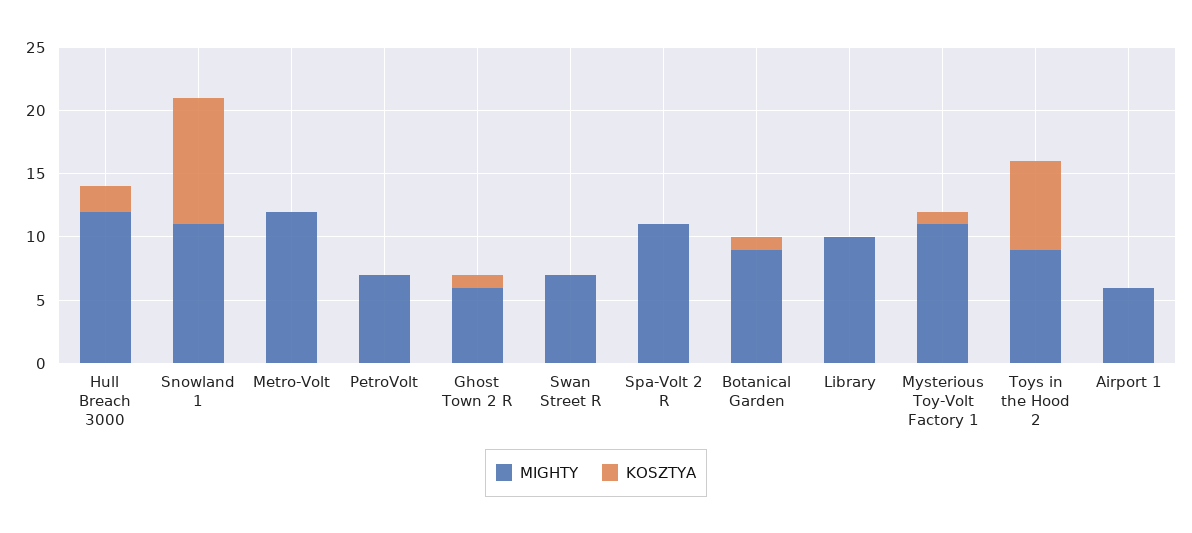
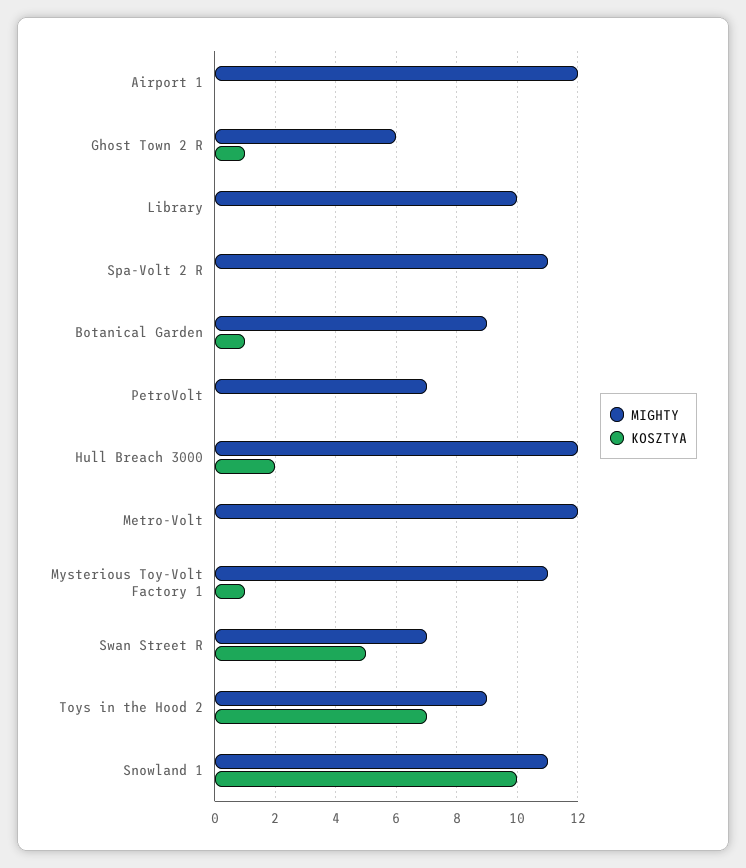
  {
    "MIGHTY": {
      "Hull Breach 3000": 12,
      "Snowland 1": 11,
      "Metro-Volt": 12,
      "PetroVolt": 7,
      "Ghost Town 2 R": 6,
      "Swan Street R": 7,
      "Spa-Volt 2 R": 11,
      "Botanical Garden": 9,
      "Library": 10,
      "Mysterious Toy-Volt Factory 1": 11,
      "Toys in the Hood 2": 9,
-     "Airport 1": 6
+     "Airport 1": 12
    },
    "KOSZTYA": {
      "Hull Breach 3000": 2,
      "Snowland 1": 10,
      "Metro-Volt": 0,
      "PetroVolt": 0,
      "Ghost Town 2 R": 1,
-     "Swan Street R": 0,
+     "Swan Street R": 5,
      "Spa-Volt 2 R": 0,
      "Botanical Garden": 1,
      "Library": 0,
      "Mysterious Toy-Volt Factory 1": 1,
      "Toys in the Hood 2": 7,
      "Airport 1": 0
    }
  }

